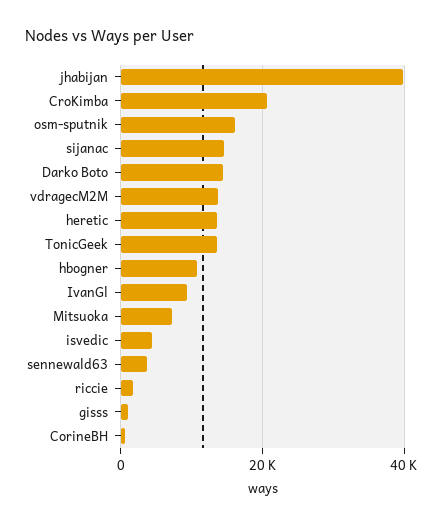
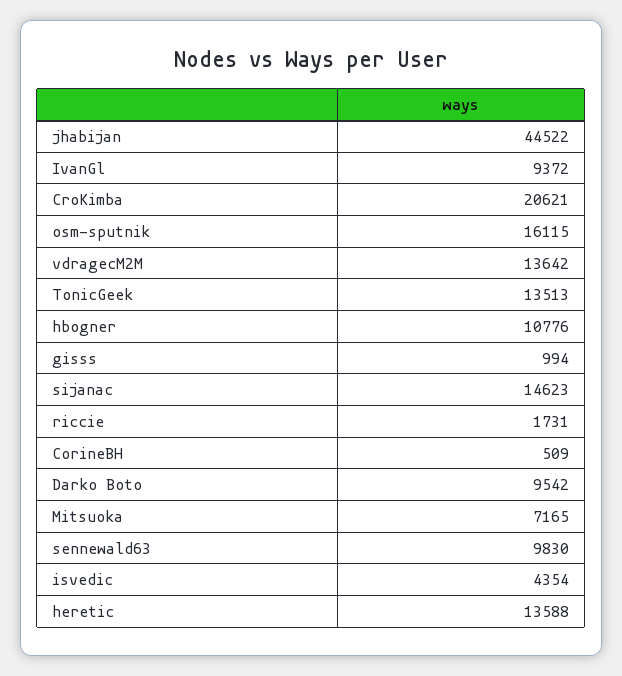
  {
-   "jhabijan": 40000,
+   "jhabijan": 44522,
    "CroKimba": 20621,
    "osm-sputnik": 16115,
    "sijanac": 14623,
-   "Darko Boto": 14000,
+   "Darko Boto": 9542,
    "vdragecM2M": 13642,
    "heretic": 13588,
    "TonicGeek": 13513,
    "hbogner": 10776,
    "IvanGl": 9372,
    "Mitsuoka": 7165,
    "isvedic": 4354,
-   "sennewald63": 4000,
+   "sennewald63": 9830,
    "riccie": 1731,
    "gisss": 994,
    "CorineBH": 509
  }

